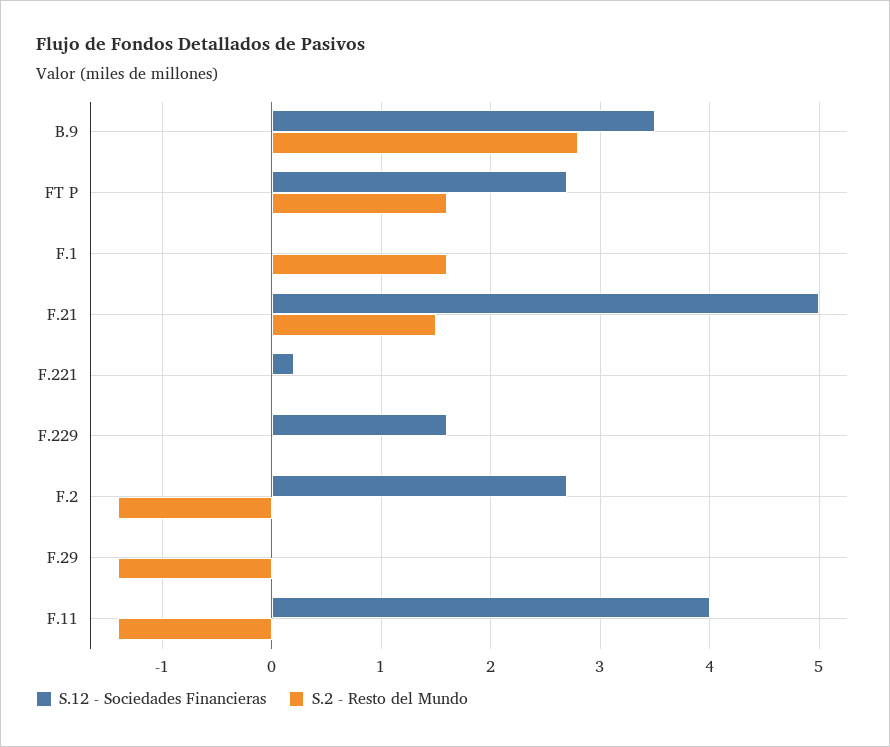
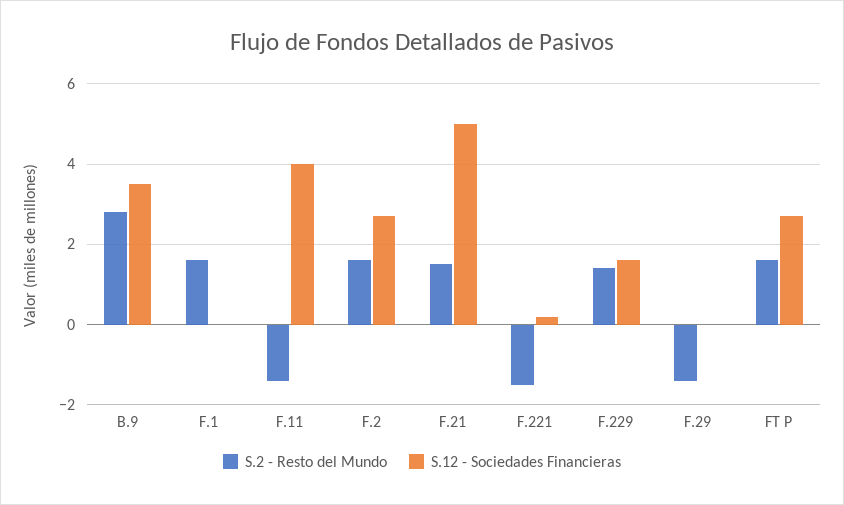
  {
    "S.12 - Sociedades Financieras": {
      "B.9": 3.5,
      "FT P": 2.7,
      "F.1": 0,
      "F.21": 5,
      "F.221": 0.2,
      "F.229": 1.6,
      "F.2": 2.7,
      "F.29": 0,
      "F.11": 4
    },
    "S.2 - Resto del Mundo": {
      "B.9": 2.8,
      "FT P": 1.6,
      "F.1": 1.6,
      "F.21": 1.5,
-     "F.221": 0,
+     "F.221": -1.5,
-     "F.229": 0,
+     "F.229": 1.5,
-     "F.2": -1.4,
+     "F.2": 1.5,
      "F.29": -1.4,
      "F.11": -1.4
    }
  }

